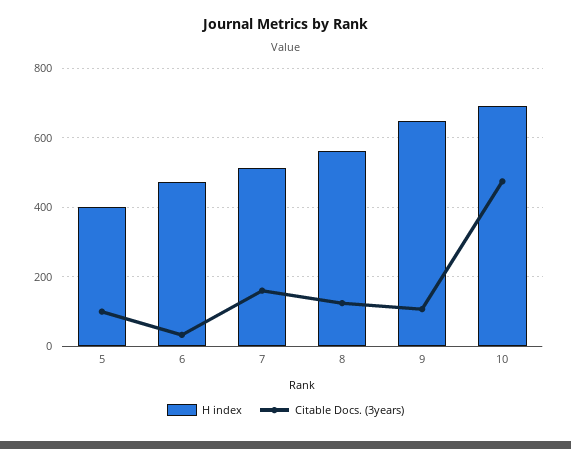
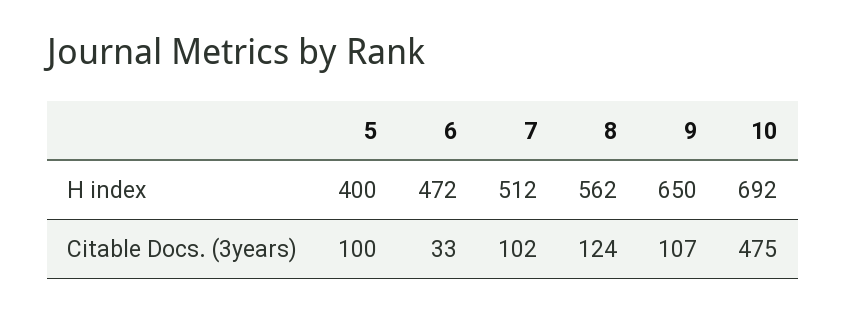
  {
    "H index": {
      "5": 400,
      "6": 472,
      "7": 512,
      "8": 562,
      "9": 650,
      "10": 692
    },
    "Citable Docs. (3years)": {
      "5": 100,
      "6": 33,
-     "7": 160,
+     "7": 102,
      "8": 124,
      "9": 107,
      "10": 475
    }
  }

